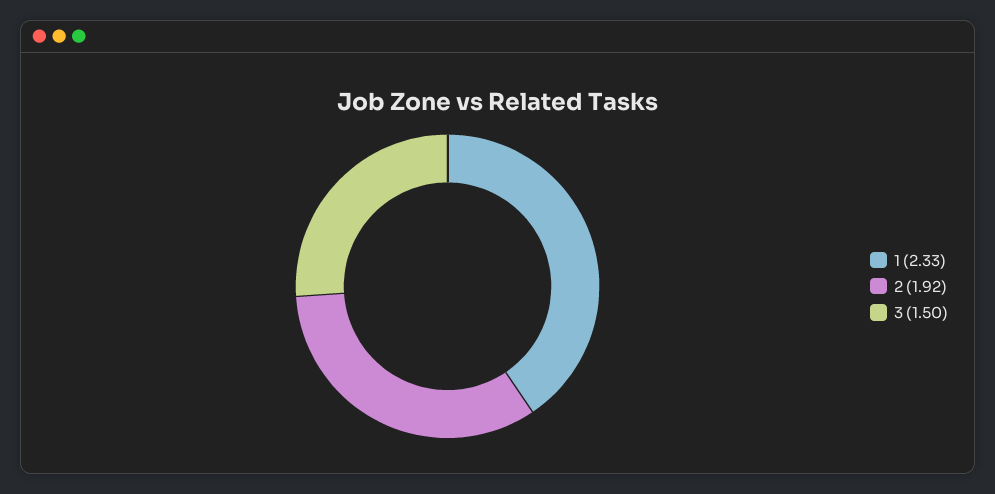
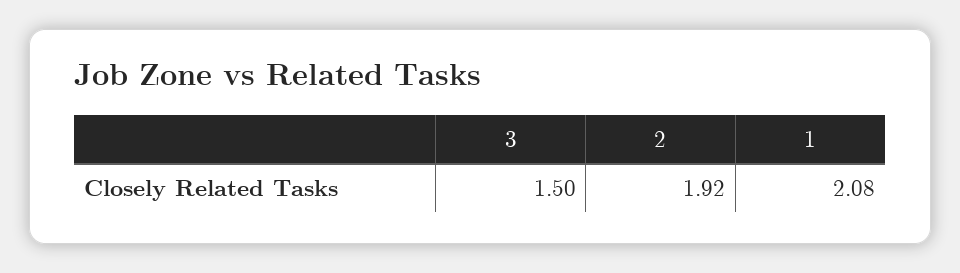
  {
-   "1": 2.33,
+   "1": 2.08,
    "2": 1.92,
    "3": 1.5
  }

